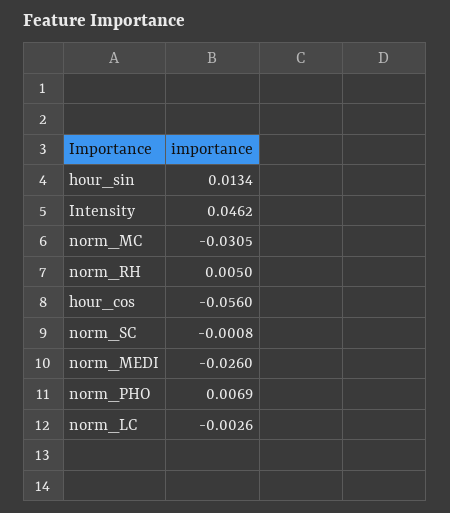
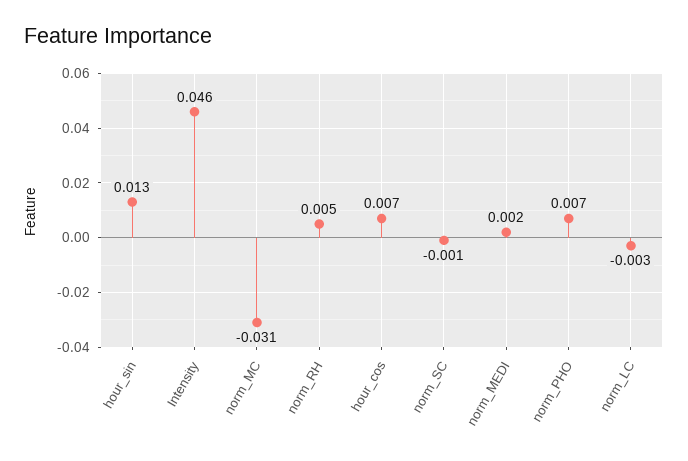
  {
    "hour_sin": 0.0134,
    "Intensity": 0.0462,
    "norm_MC": -0.0305,
    "norm_RH": 0.005,
-   "hour_cos": -0.056,
+   "hour_cos": 0.007,
    "norm_SC": -0.0008,
-   "norm_MEDI": -0.026,
+   "norm_MEDI": 0.002,
    "norm_PHO": 0.0069,
    "norm_LC": -0.0026
  }

